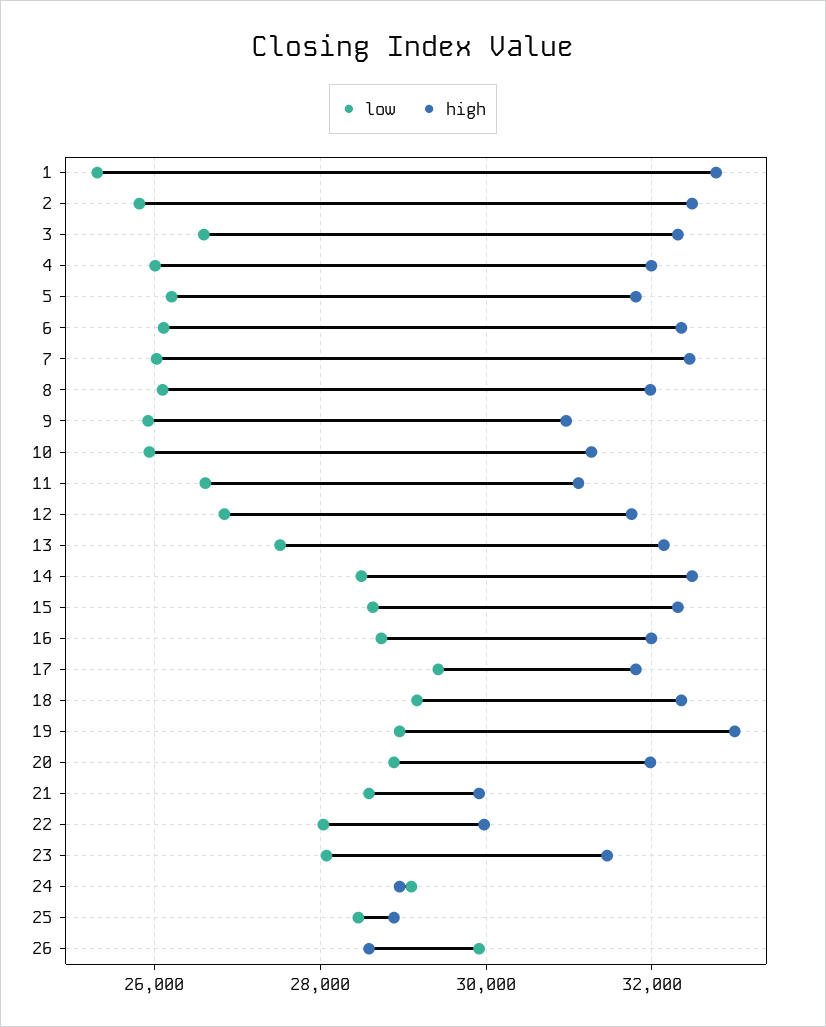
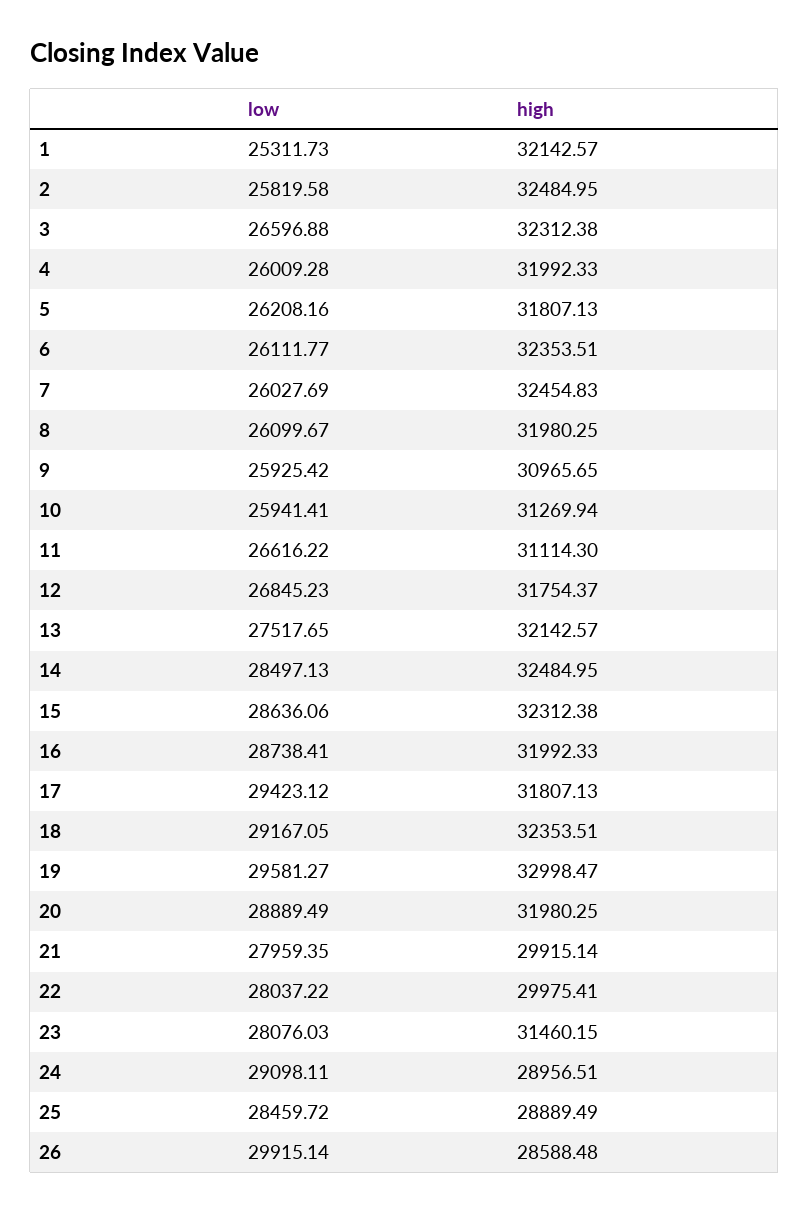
  {
    "low": {
      "1": 25311.73,
      "2": 25819.58,
      "3": 26596.88,
      "4": 26009.28,
      "5": 26208.16,
      "6": 26111.77,
      "7": 26027.69,
      "8": 26099.67,
      "9": 25925.42,
      "10": 25941.41,
      "11": 26616.22,
      "12": 26845.23,
      "13": 27517.65,
      "14": 28497.13,
      "15": 28636.06,
      "16": 28738.41,
      "17": 29423.12,
      "18": 29167.05,
-     "19": 29000,
+     "19": 29581.27,
      "20": 28889.49,
-     "21": 28600,
+     "21": 27959.35,
      "22": 28037.22,
      "23": 28076.03,
      "24": 29098.11,
      "25": 28459.72,
      "26": 29915.14
    },
    "high": {
-     "1": 32800,
+     "1": 32142.57,
      "2": 32484.95,
      "3": 32312.38,
      "4": 31992.33,
      "5": 31807.13,
      "6": 32353.51,
      "7": 32454.83,
      "8": 31980.25,
      "9": 30965.65,
      "10": 31269.94,
      "11": 31114.3,
      "12": 31754.37,
      "13": 32142.57,
      "14": 32484.95,
      "15": 32312.38,
      "16": 31992.33,
      "17": 31807.13,
      "18": 32353.51,
      "19": 32998.47,
      "20": 31980.25,
      "21": 29915.14,
      "22": 29975.41,
      "23": 31460.15,
      "24": 28956.51,
      "25": 28889.49,
      "26": 28588.48
    }
  }

